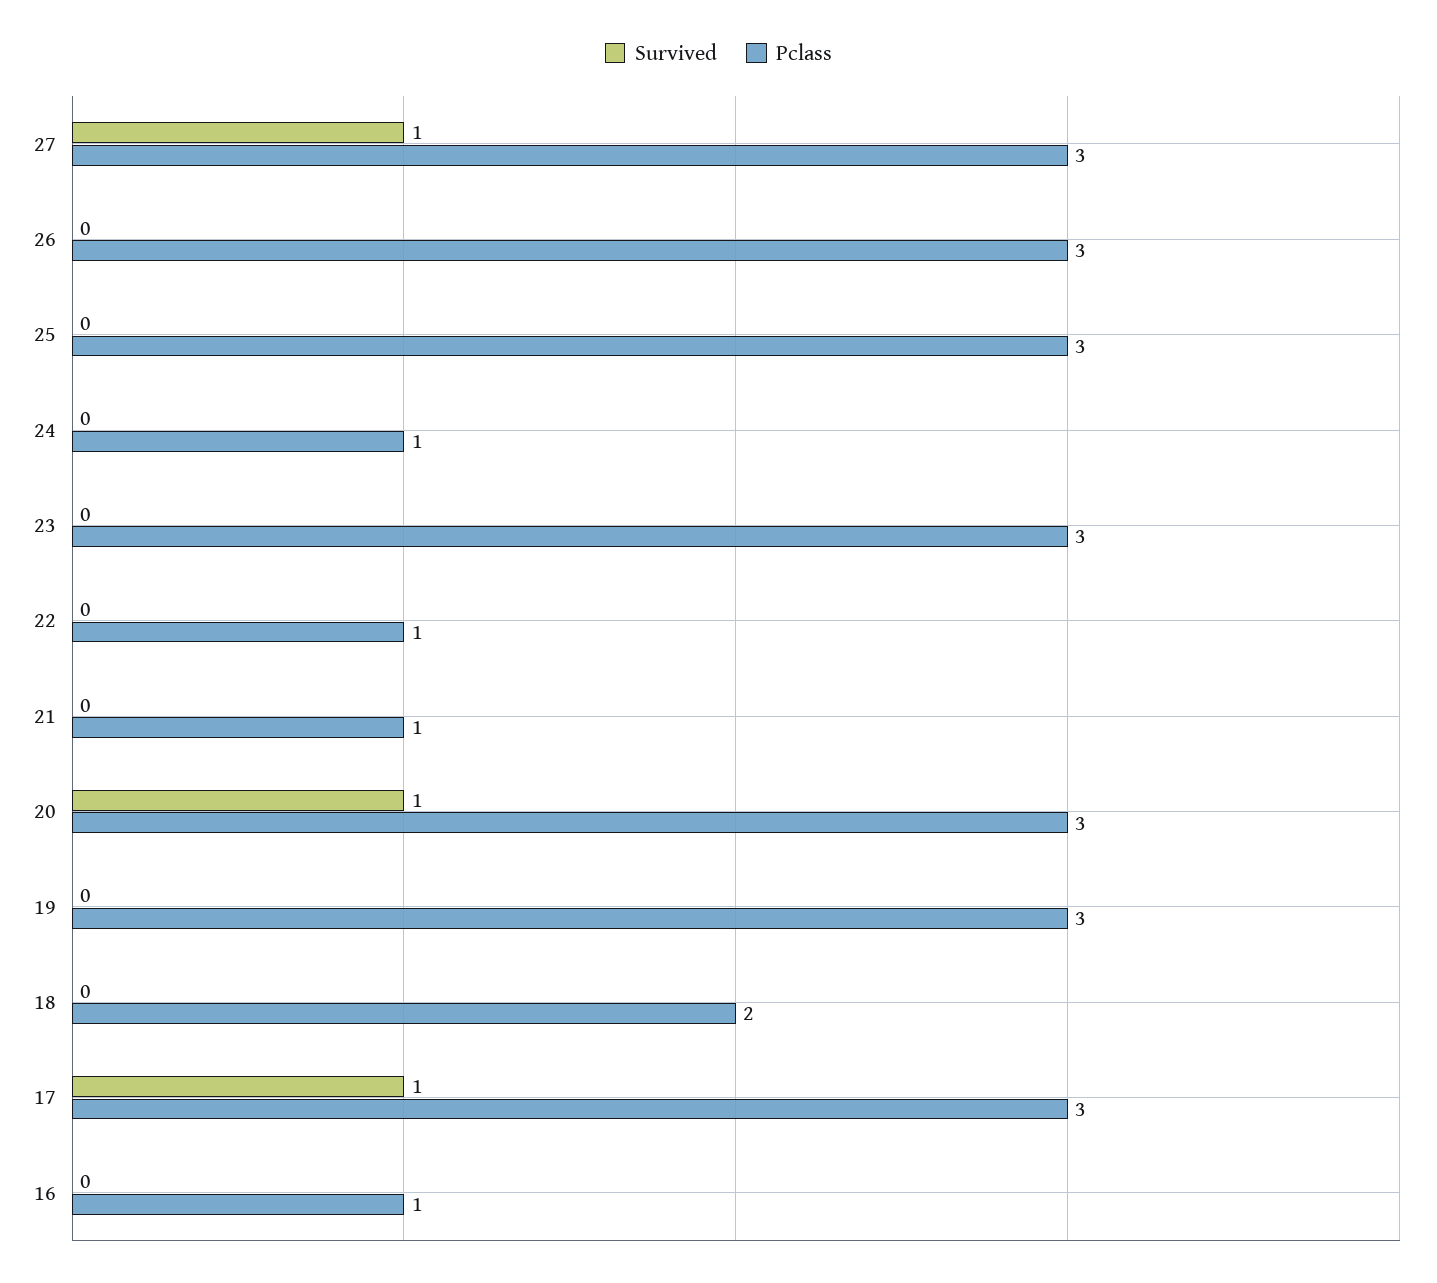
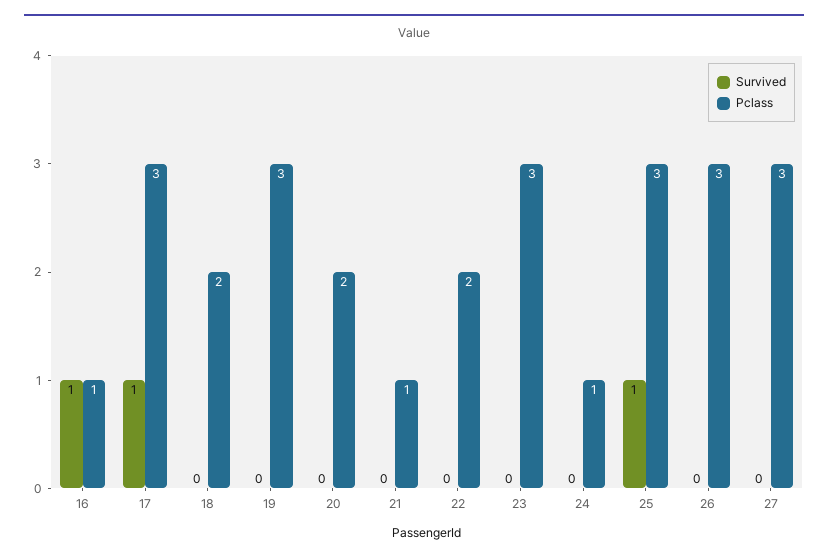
  {
    "Survived": {
-     "27": 1,
+     "27": 0,
      "26": 0,
-     "25": 0,
+     "25": 1,
      "24": 0,
      "23": 0,
      "22": 0,
      "21": 0,
-     "20": 1,
+     "20": 0,
      "19": 0,
      "18": 0,
      "17": 1,
-     "16": 0
+     "16": 1
    },
    "Pclass": {
      "27": 3,
      "26": 3,
      "25": 3,
      "24": 1,
      "23": 3,
-     "22": 1,
+     "22": 2,
      "21": 1,
-     "20": 3,
+     "20": 2,
      "19": 3,
      "18": 2,
      "17": 3,
      "16": 1
    }
  }

